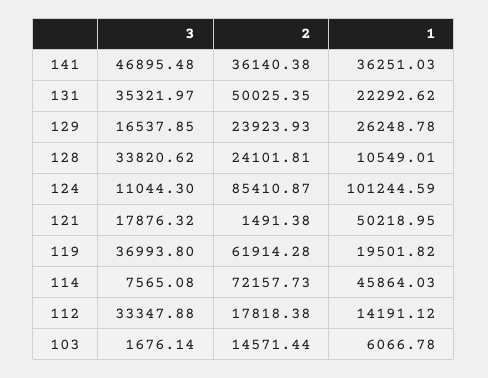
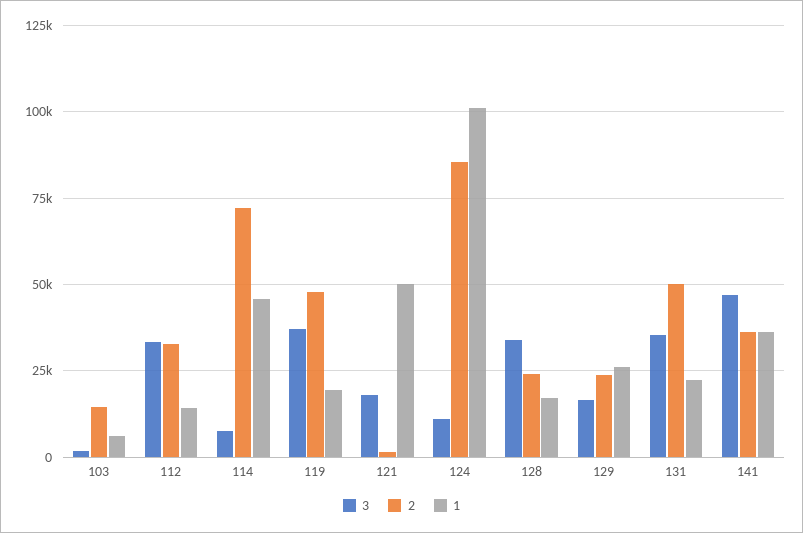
  {
    "3": {
      "141": 46895.48,
      "131": 35321.97,
      "129": 16537.85,
      "128": 33820.62,
      "124": 11044.3,
      "121": 17876.32,
      "119": 36993.8,
      "114": 7565.08,
      "112": 33347.88,
      "103": 1676.14
    },
    "2": {
      "141": 36140.38,
      "131": 50025.35,
      "129": 23923.93,
      "128": 24101.81,
      "124": 85410.87,
      "121": 1491.38,
-     "119": 61914.28,
+     "119": 47500,
      "114": 72157.73,
-     "112": 17818.38,
+     "112": 32500,
      "103": 14571.44
    },
    "1": {
      "141": 36251.03,
      "131": 22292.62,
      "129": 26248.78,
-     "128": 10549.01,
+     "128": 17500,
      "124": 101244.59,
      "121": 50218.95,
      "119": 19501.82,
      "114": 45864.03,
      "112": 14191.12,
      "103": 6066.78
    }
  }

